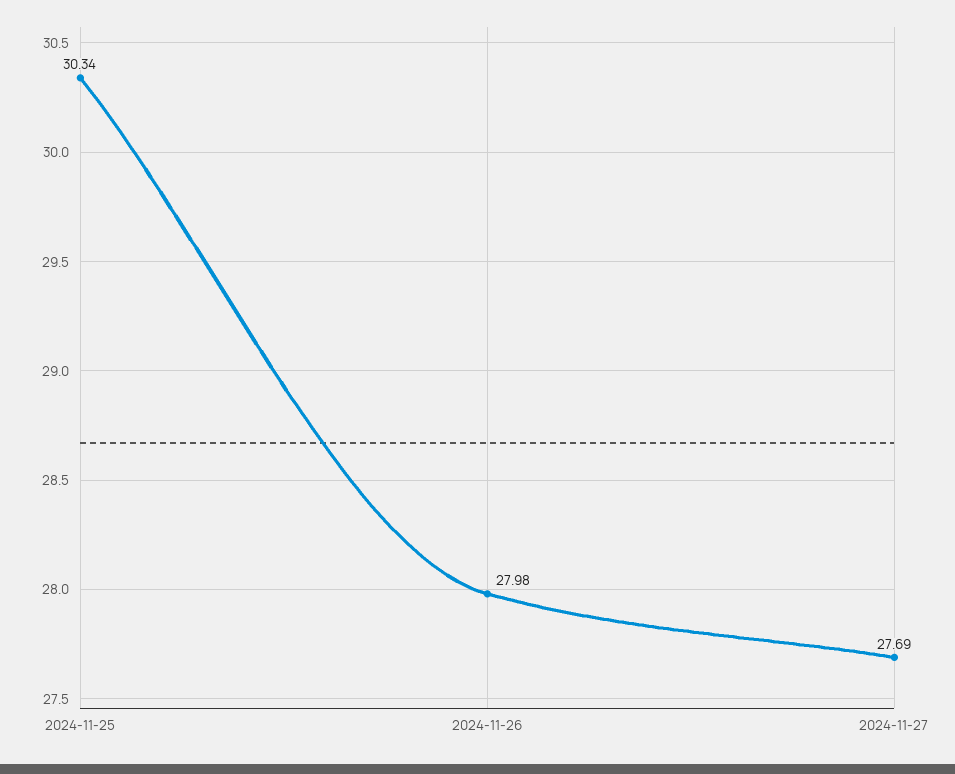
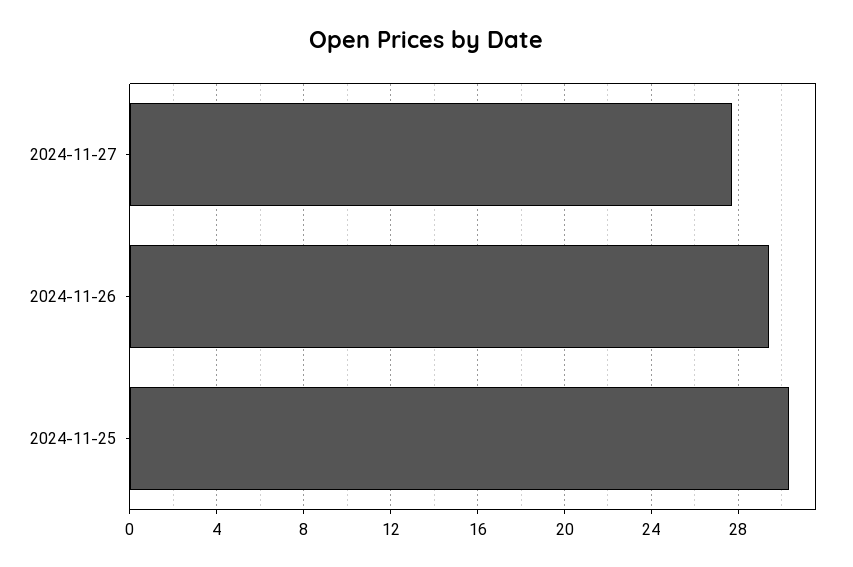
  {
    "2024-11-25": 30.34,
-   "2024-11-26": 27.98,
+   "2024-11-26": 29.5,
    "2024-11-27": 27.69
  }

